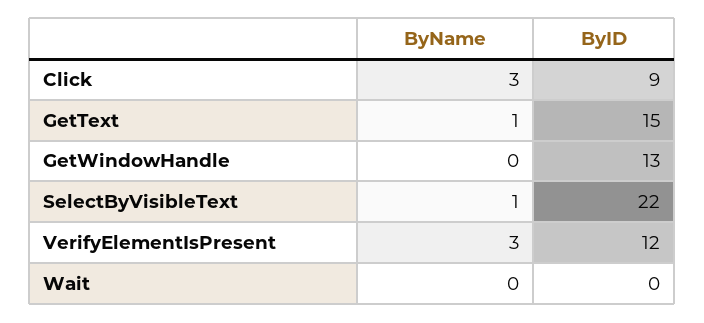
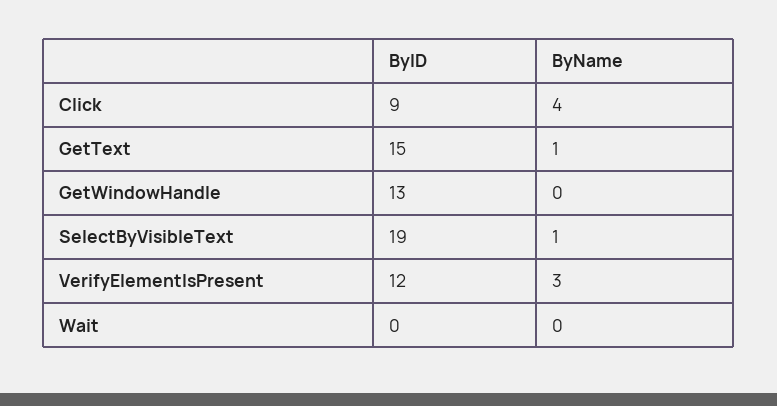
  {
    "ByName": {
-     "Click": 3,
+     "Click": 4,
      "GetText": 1,
      "GetWindowHandle": 0,
      "SelectByVisibleText": 1,
      "VerifyElementIsPresent": 3,
      "Wait": 0
    },
    "ByID": {
      "Click": 9,
      "GetText": 15,
      "GetWindowHandle": 13,
-     "SelectByVisibleText": 22,
+     "SelectByVisibleText": 19,
      "VerifyElementIsPresent": 12,
      "Wait": 0
    }
  }

